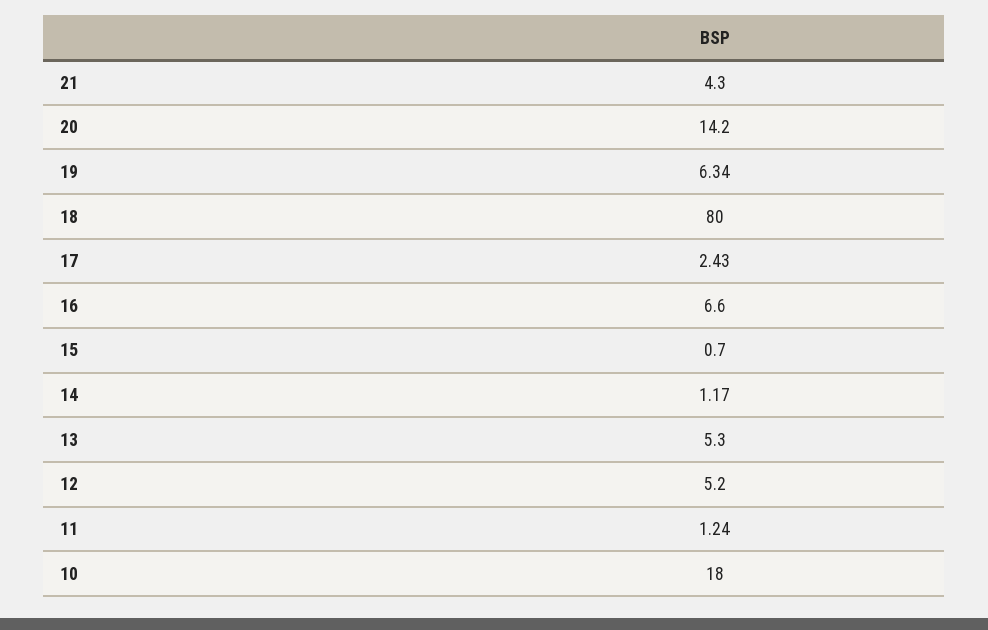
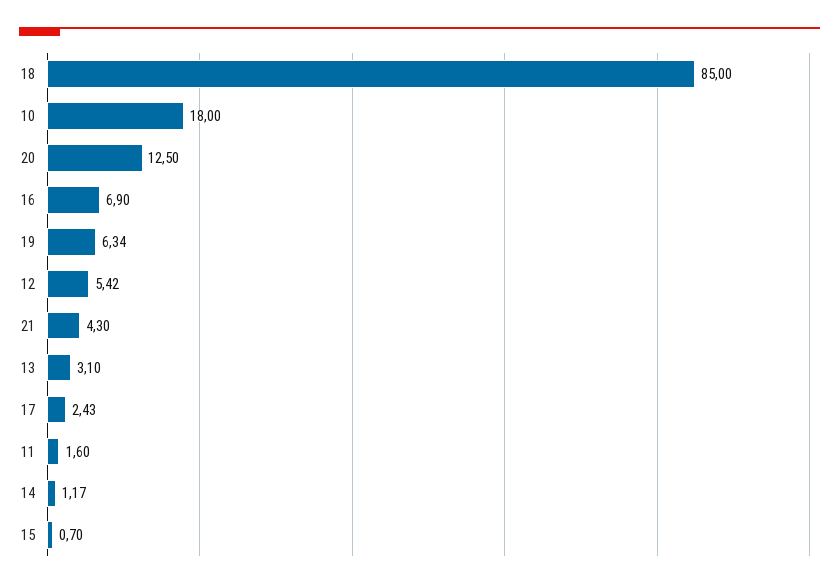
  {
    "21": 4.3,
-   "20": 14.2,
+   "20": 12.5,
    "19": 6.34,
-   "18": 80,
+   "18": 85,
    "17": 2.43,
-   "16": 6.6,
+   "16": 6.9,
    "15": 0.7,
    "14": 1.17,
-   "13": 5.3,
+   "13": 3.1,
-   "12": 5.2,
+   "12": 5.42,
-   "11": 1.24,
+   "11": 1.6,
    "10": 18
  }

